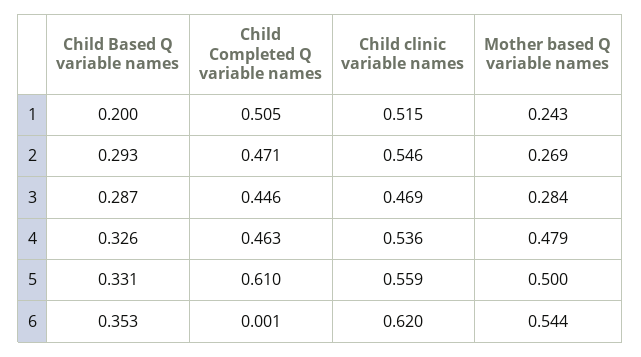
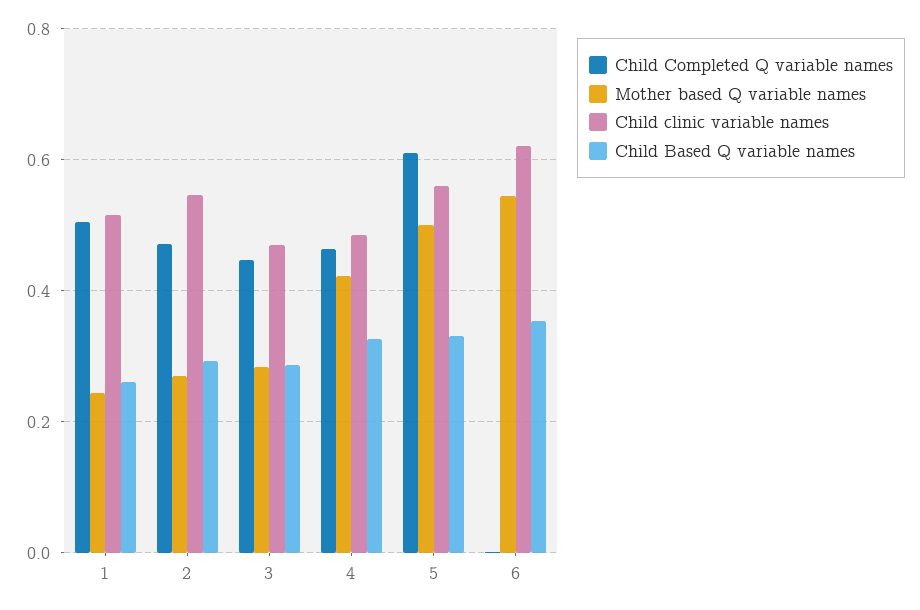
  {
    "Child Based Q variable names": {
-     "1": 0.2,
+     "1": 0.26,
      "2": 0.293,
      "3": 0.287,
      "4": 0.326,
      "5": 0.331,
      "6": 0.353
    },
    "Child Completed Q variable names": {
      "1": 0.505,
      "2": 0.471,
      "3": 0.446,
      "4": 0.463,
      "5": 0.61,
      "6": 0.001
    },
    "Child clinic variable names": {
      "1": 0.515,
      "2": 0.546,
      "3": 0.469,
-     "4": 0.536,
+     "4": 0.48,
      "5": 0.559,
      "6": 0.62
    },
    "Mother based Q variable names": {
      "1": 0.243,
      "2": 0.269,
      "3": 0.284,
-     "4": 0.479,
+     "4": 0.42,
      "5": 0.5,
      "6": 0.544
    }
  }

